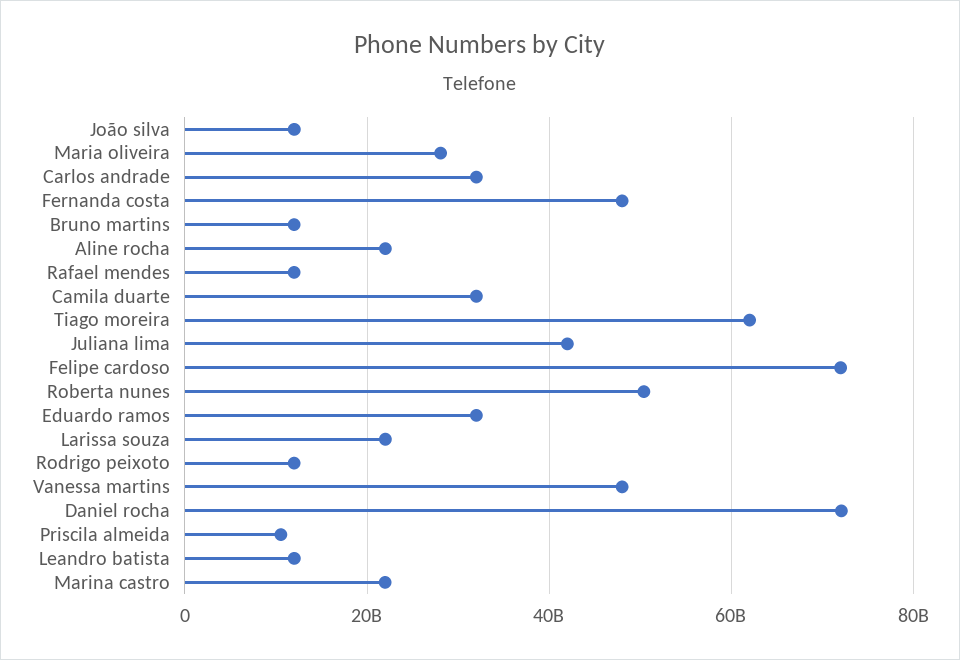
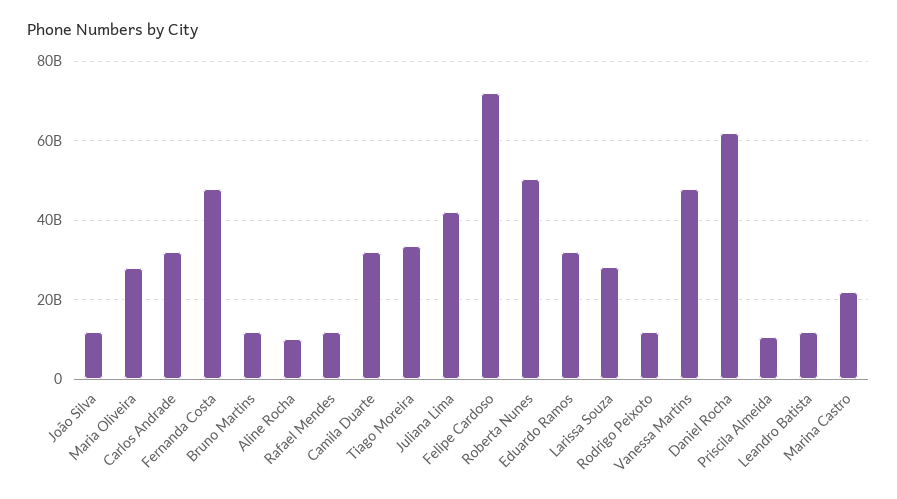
  {
    "João silva": 12000000000,
    "Maria oliveira": 28000000000,
    "Carlos andrade": 32000000000,
    "Fernanda costa": 48000000000,
    "Bruno martins": 12000000000,
-   "Aline rocha": 22000000000,
+   "Aline rocha": 10000000000,
    "Rafael mendes": 12000000000,
    "Camila duarte": 32000000000,
-   "Tiago moreira": 62000000000,
+   "Tiago moreira": 34000000000,
    "Juliana lima": 42000000000,
    "Felipe cardoso": 72000000000,
    "Roberta nunes": 50000000000,
    "Eduardo ramos": 32000000000,
-   "Larissa souza": 22000000000,
+   "Larissa souza": 28000000000,
    "Rodrigo peixoto": 12000000000,
    "Vanessa martins": 48000000000,
-   "Daniel rocha": 72000000000,
+   "Daniel rocha": 62000000000,
    "Priscila almeida": 10000000000,
    "Leandro batista": 12000000000,
    "Marina castro": 22000000000
  }

